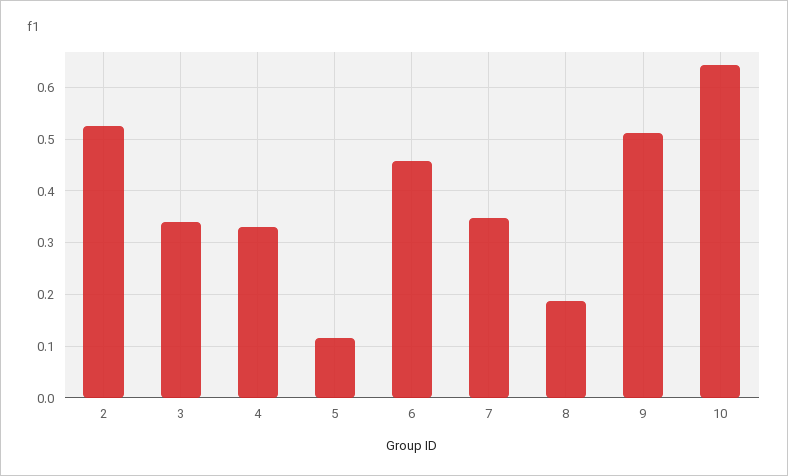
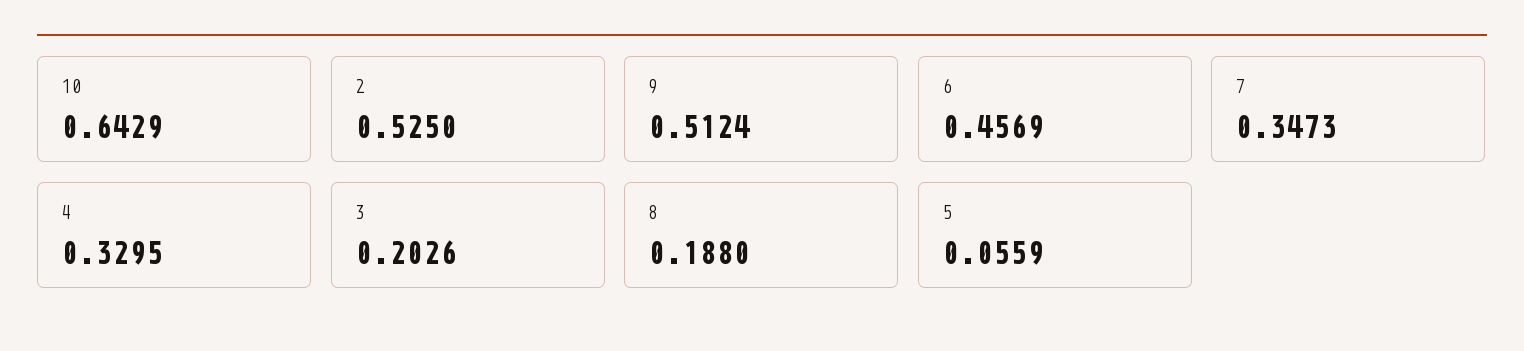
  {
    "2": 0.525,
-   "3": 0.34,
+   "3": 0.2026,
    "4": 0.3295,
-   "5": 0.12,
+   "5": 0.0559,
    "6": 0.4569,
    "7": 0.3473,
    "8": 0.188,
    "9": 0.5124,
    "10": 0.6429
  }

